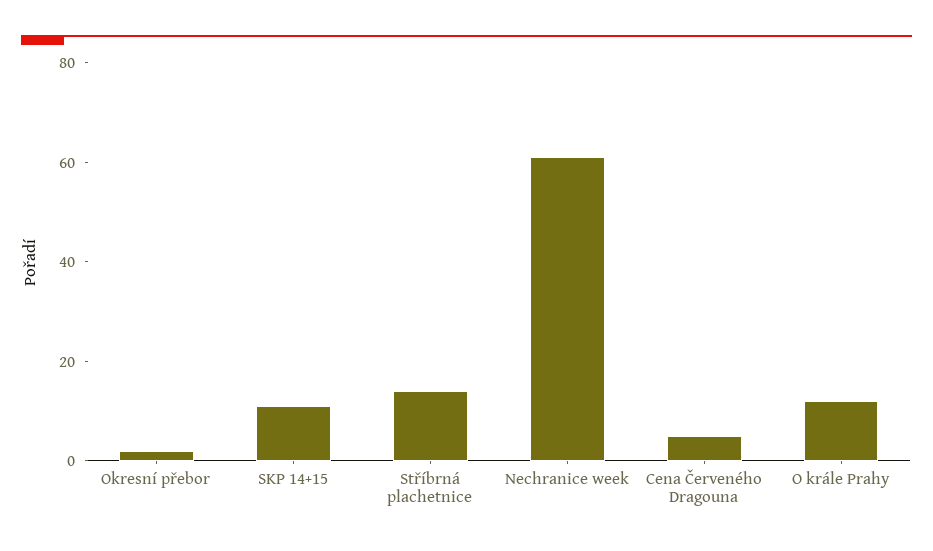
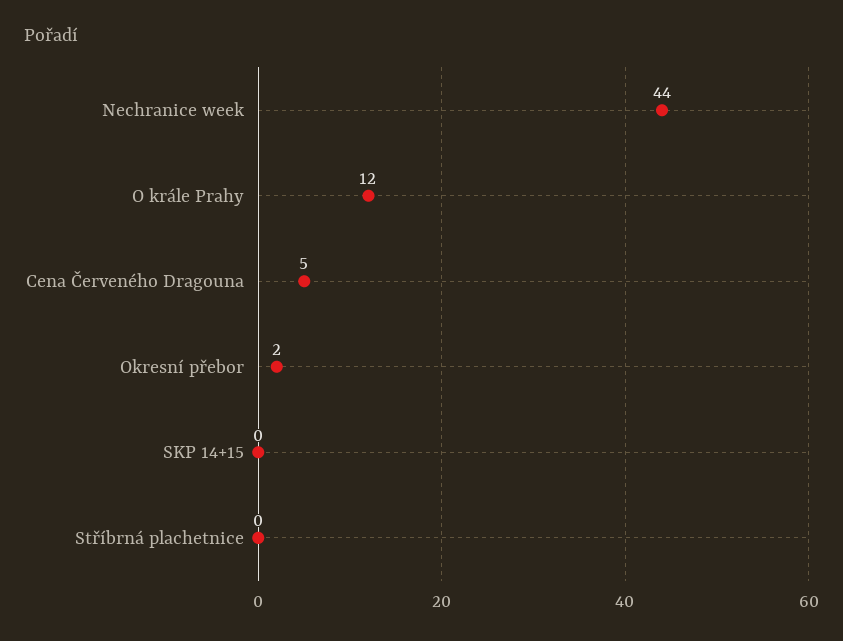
  {
    "Okresní přebor": 2,
-   "SKP 14+15": 10,
+   "SKP 14+15": 0,
-   "Stříbrná plachetnice": 15,
+   "Stříbrná plachetnice": 0,
-   "Nechranice week": 60,
+   "Nechranice week": 44,
    "Cena Červeného Dragouna": 5,
    "O krále Prahy": 12
  }

